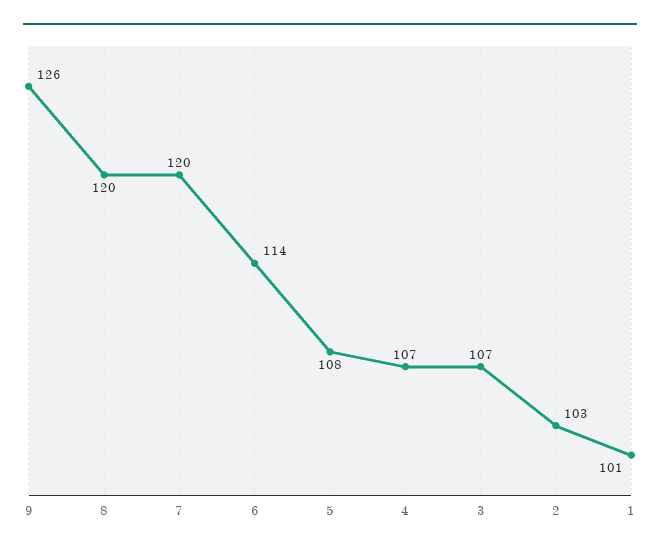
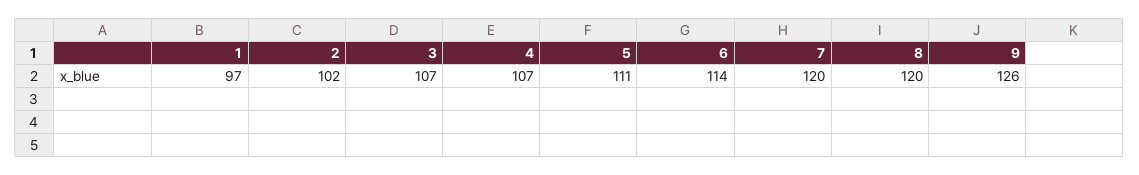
  {
    "9": 126,
    "8": 120,
    "7": 120,
    "6": 114,
-   "5": 108,
+   "5": 111,
    "4": 107,
    "3": 107,
-   "2": 103,
+   "2": 102,
-   "1": 101
+   "1": 97
  }

